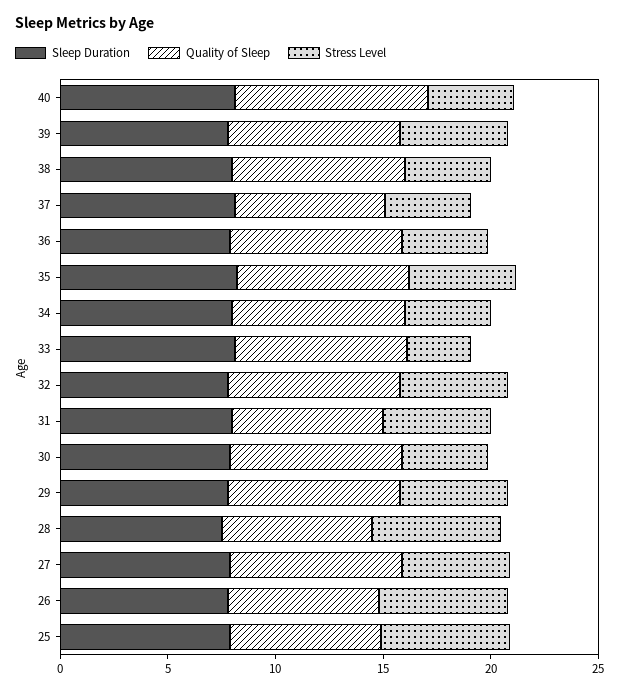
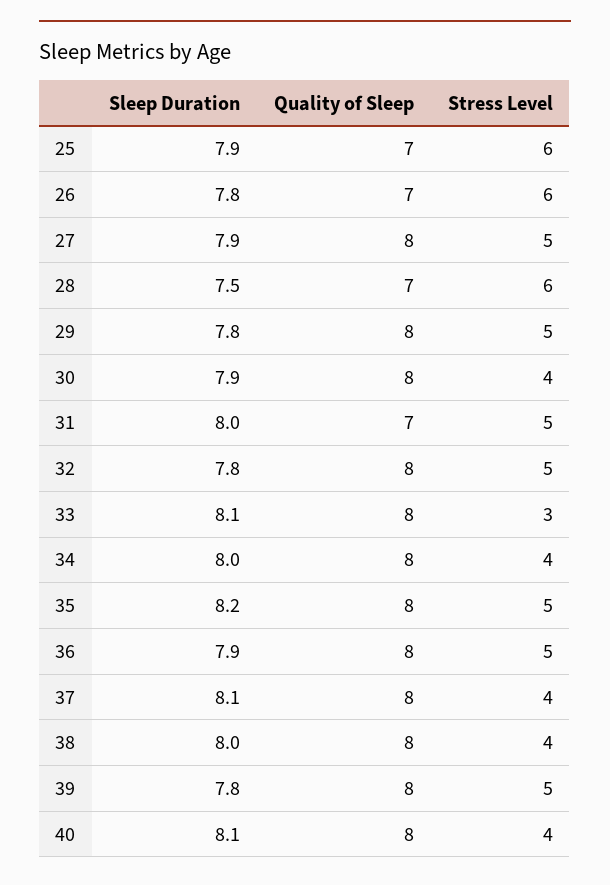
  {
    "Sleep Duration": {
      "40": 8.1,
      "39": 7.8,
      "38": 8,
      "37": 8.1,
      "36": 7.9,
      "35": 8.2,
      "34": 8,
      "33": 8.1,
      "32": 7.8,
      "31": 8,
      "30": 7.9,
      "29": 7.8,
      "28": 7.5,
      "27": 7.9,
      "26": 7.8,
      "25": 7.9
    },
    "Quality of Sleep": {
-     "40": 9,
+     "40": 8,
      "39": 8,
      "38": 8,
-     "37": 7,
+     "37": 8,
      "36": 8,
      "35": 8,
      "34": 8,
      "33": 8,
      "32": 8,
      "31": 7,
      "30": 8,
      "29": 8,
      "28": 7,
      "27": 8,
      "26": 7,
      "25": 7
    },
    "Stress Level": {
      "40": 4,
      "39": 5,
      "38": 4,
      "37": 4,
-     "36": 4,
+     "36": 5,
      "35": 5,
      "34": 4,
      "33": 3,
      "32": 5,
      "31": 5,
      "30": 4,
      "29": 5,
      "28": 6,
      "27": 5,
      "26": 6,
      "25": 6
    }
  }

